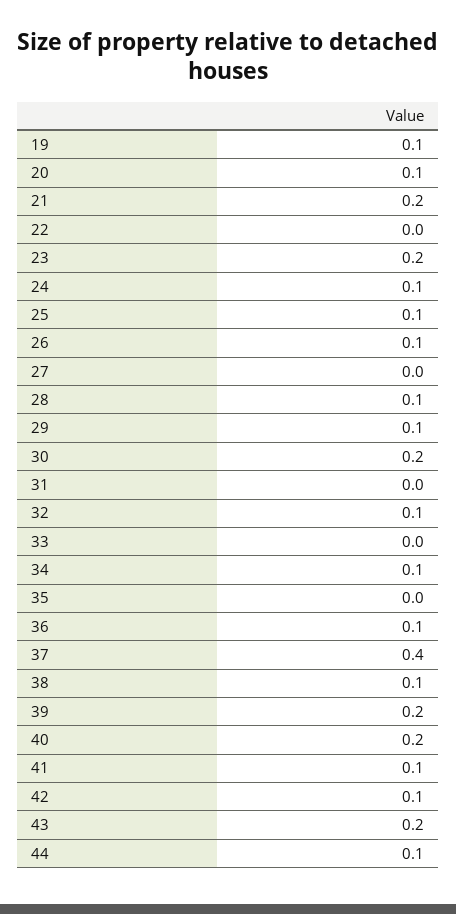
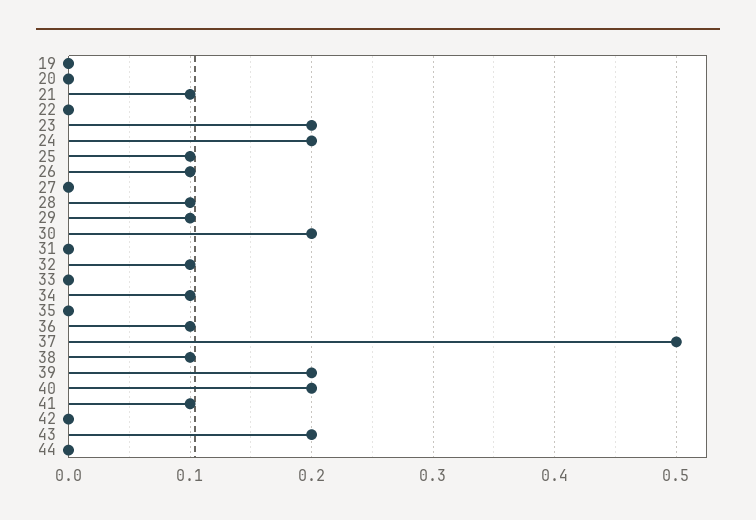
  {
-   "19": 0.1,
+   "19": 0,
-   "20": 0.1,
+   "20": 0,
-   "21": 0.2,
+   "21": 0.1,
    "22": 0,
    "23": 0.2,
-   "24": 0.1,
+   "24": 0.2,
    "25": 0.1,
    "26": 0.1,
    "27": 0,
    "28": 0.1,
    "29": 0.1,
    "30": 0.2,
    "31": 0,
    "32": 0.1,
    "33": 0,
    "34": 0.1,
    "35": 0,
    "36": 0.1,
-   "37": 0.4,
+   "37": 0.5,
    "38": 0.1,
    "39": 0.2,
    "40": 0.2,
    "41": 0.1,
-   "42": 0.1,
+   "42": 0,
    "43": 0.2,
-   "44": 0.1
+   "44": 0
  }

